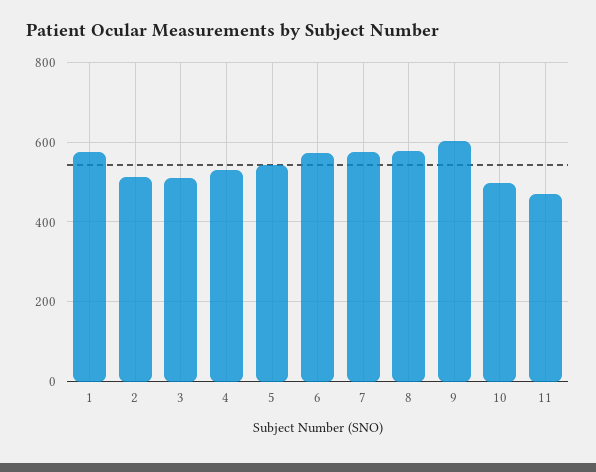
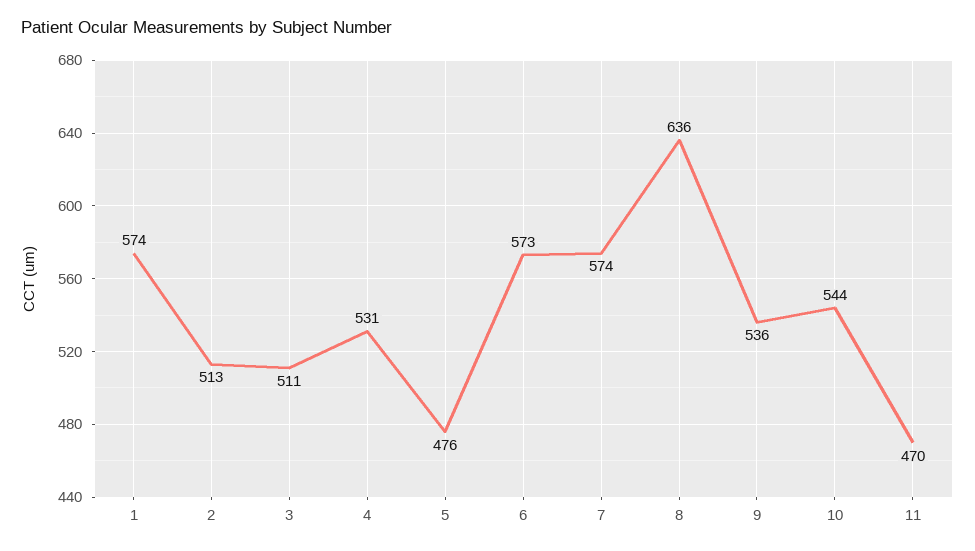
  {
    "1": 574,
    "2": 513,
    "3": 511,
    "4": 531,
-   "5": 540,
+   "5": 476,
    "6": 573,
    "7": 574,
-   "8": 580,
+   "8": 636,
-   "9": 600,
+   "9": 536,
-   "10": 500,
+   "10": 544,
    "11": 470
  }

